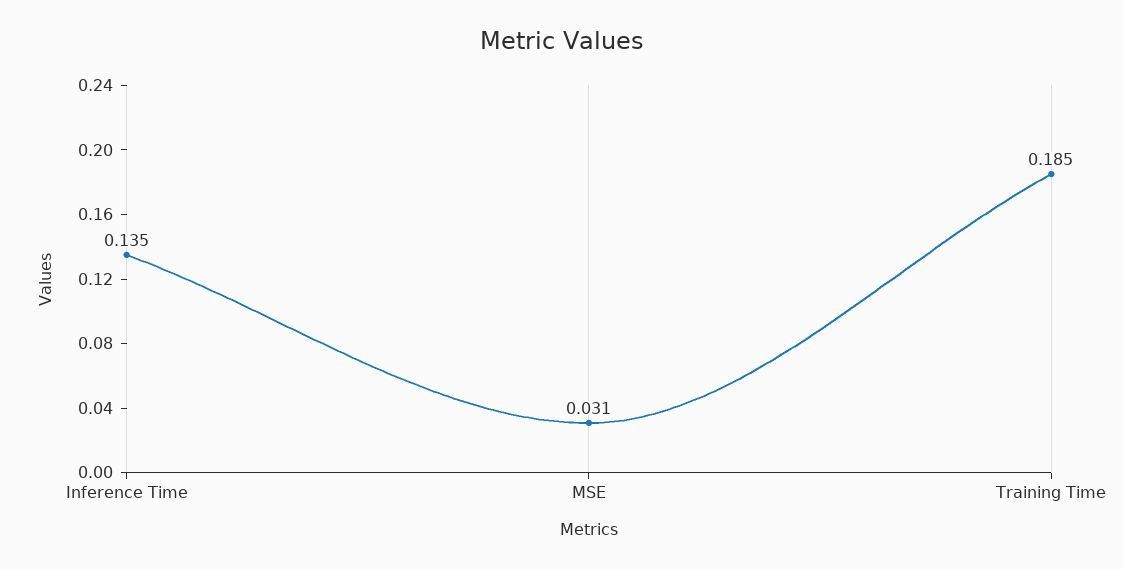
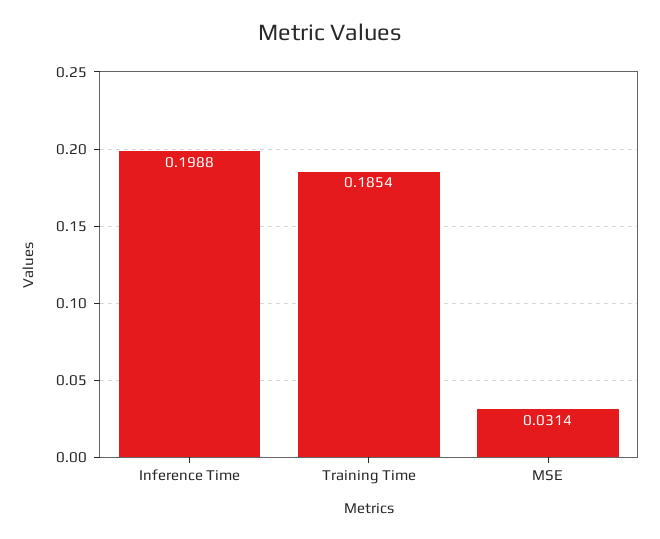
  {
-   "Inference Time": 0.135,
+   "Inference Time": 0.1988,
    "MSE": 0.0314,
    "Training Time": 0.1854
  }

